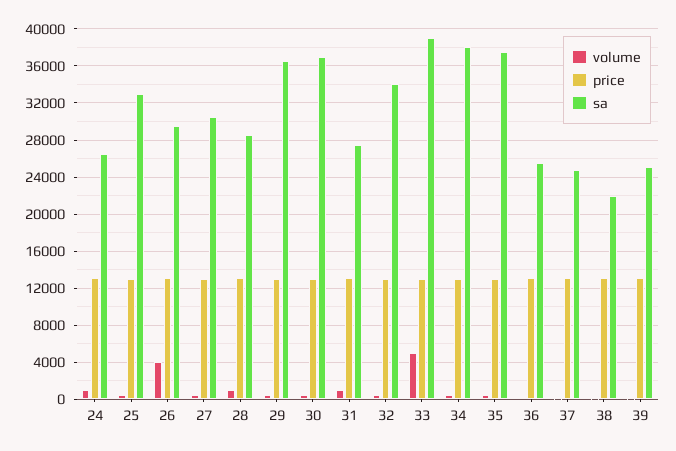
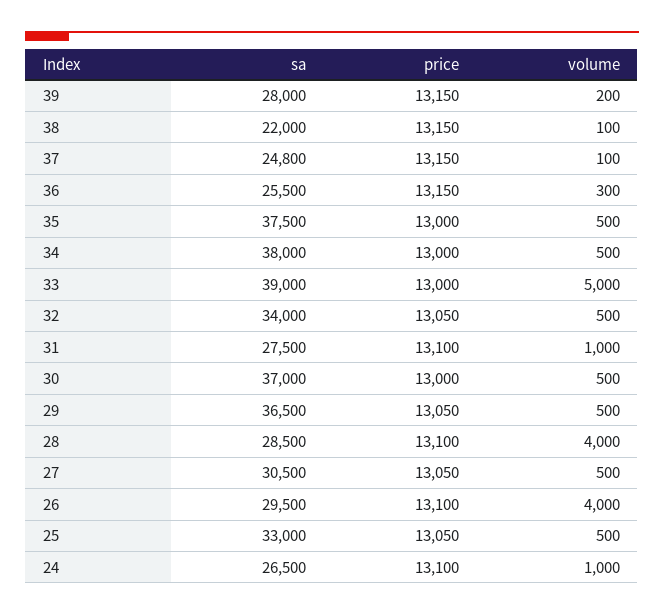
  {
    "volume": {
      "24": 1000,
      "25": 500,
      "26": 4000,
      "27": 500,
-     "28": 1000,
+     "28": 4000,
      "29": 500,
      "30": 500,
      "31": 1000,
      "32": 500,
      "33": 5000,
      "34": 500,
      "35": 500,
      "36": 300,
      "37": 100,
      "38": 100,
      "39": 200
    },
    "price": {
      "24": 13100,
      "25": 13050,
      "26": 13100,
      "27": 13050,
      "28": 13100,
      "29": 13050,
      "30": 13000,
      "31": 13100,
      "32": 13050,
      "33": 13000,
      "34": 13000,
      "35": 13000,
      "36": 13150,
      "37": 13150,
      "38": 13150,
      "39": 13150
    },
    "sa": {
      "24": 26500,
      "25": 33000,
      "26": 29500,
      "27": 30500,
      "28": 28500,
      "29": 36500,
      "30": 37000,
      "31": 27500,
      "32": 34000,
      "33": 39000,
      "34": 38000,
      "35": 37500,
      "36": 25500,
      "37": 24800,
      "38": 22000,
-     "39": 25000
+     "39": 28000
    }
  }

